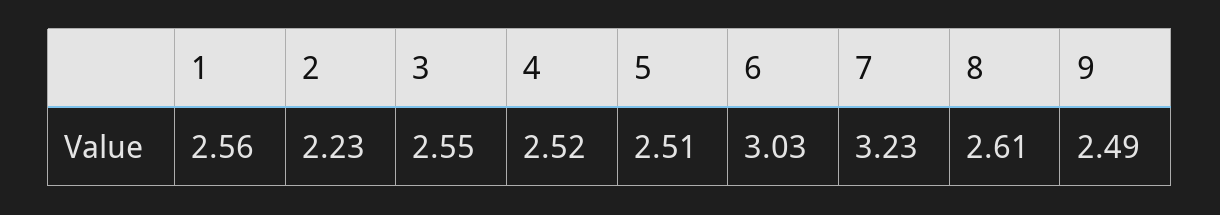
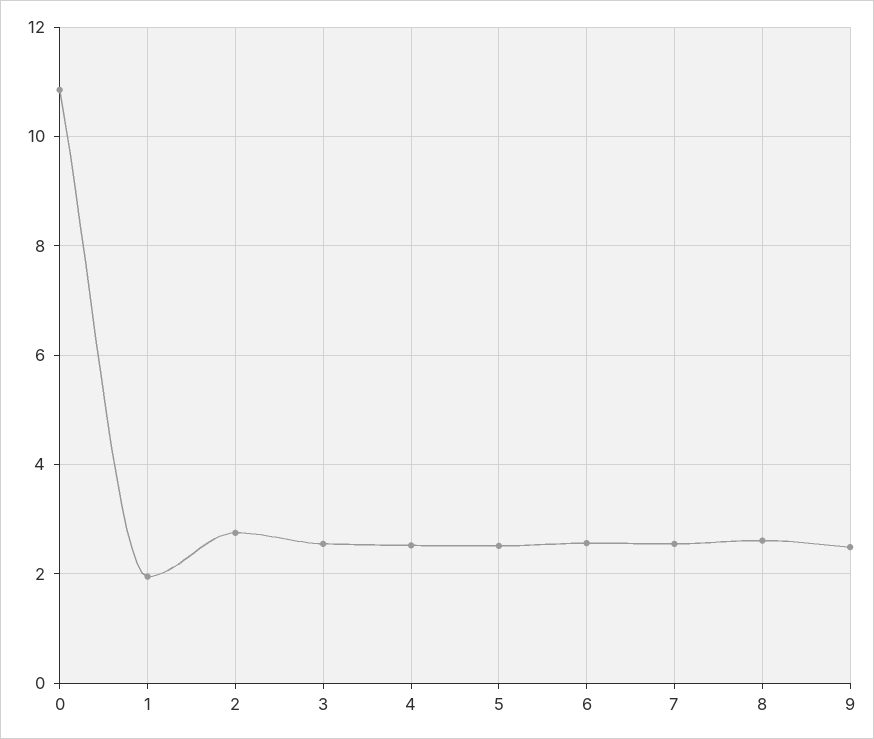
  {
-   "1": 2.56,
+   "1": 2,
-   "2": 2.23,
+   "2": 2.8,
    "3": 2.55,
    "4": 2.52,
    "5": 2.51,
-   "6": 3.03,
+   "6": 2.6,
-   "7": 3.23,
+   "7": 2.6,
    "8": 2.61,
-   "9": 2.49
+   "9": 2.49,
+   "0": 10.8
  }

